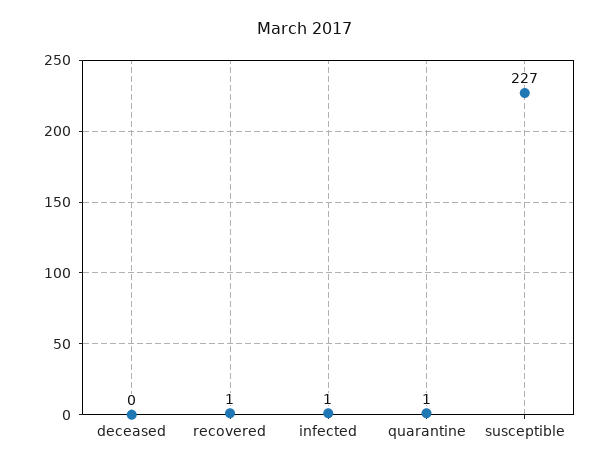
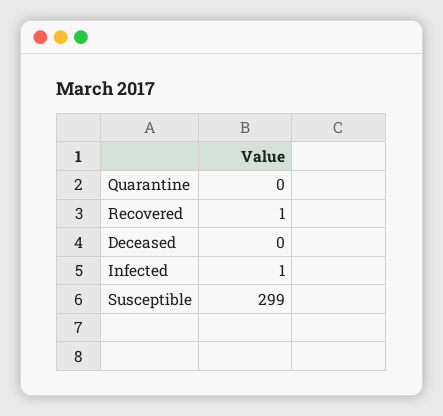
  {
    "deceased": 0,
    "recovered": 1,
    "infected": 1,
-   "quarantine": 1,
+   "quarantine": 0,
-   "susceptible": 227
+   "susceptible": 299
  }

